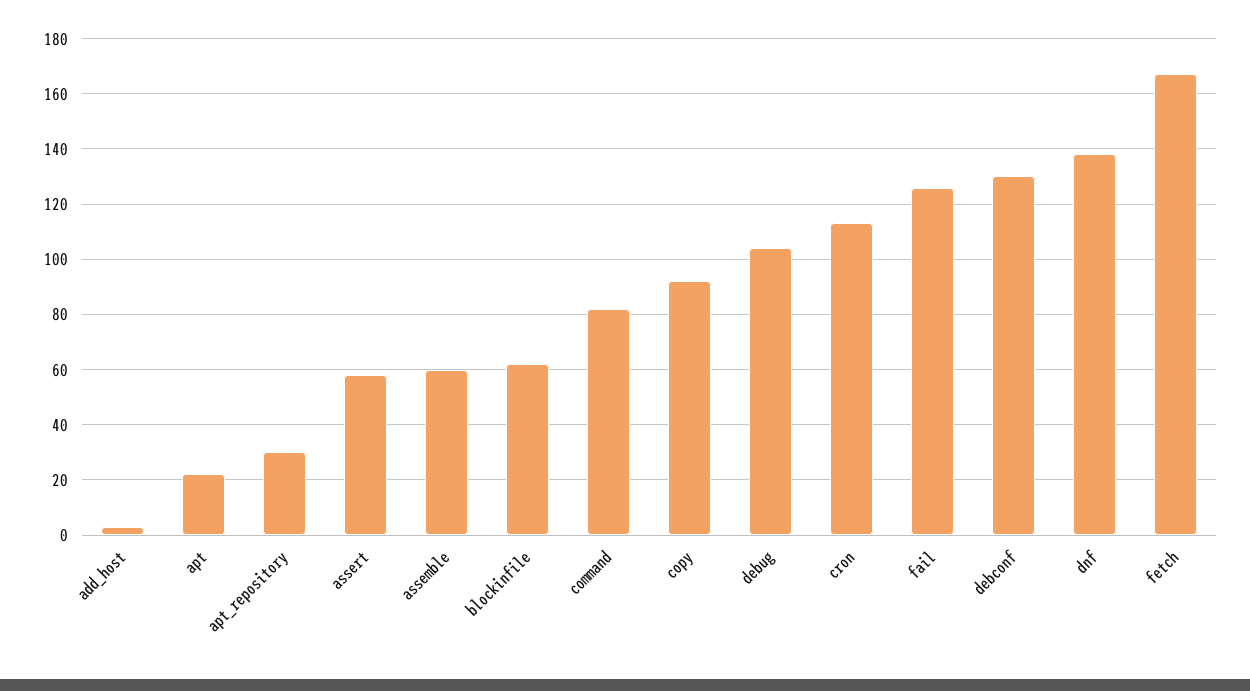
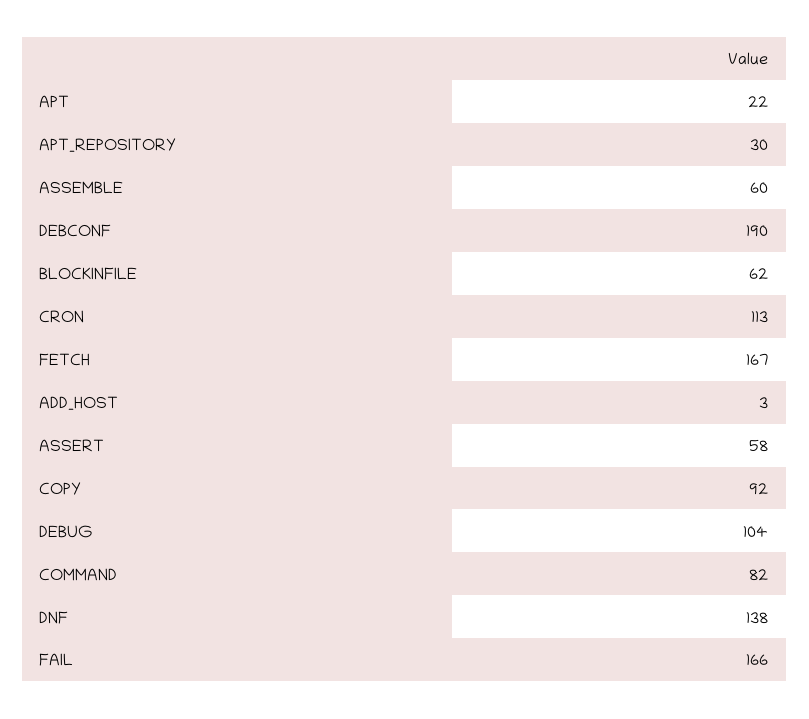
  {
    "add_host": 3,
    "apt": 22,
    "apt_repository": 30,
    "assert": 58,
    "assemble": 60,
    "blockinfile": 62,
    "command": 82,
    "copy": 92,
    "debug": 104,
    "cron": 113,
-   "fail": 125,
+   "fail": 166,
-   "debconf": 130,
+   "debconf": 190,
    "dnf": 138,
    "fetch": 167
  }

